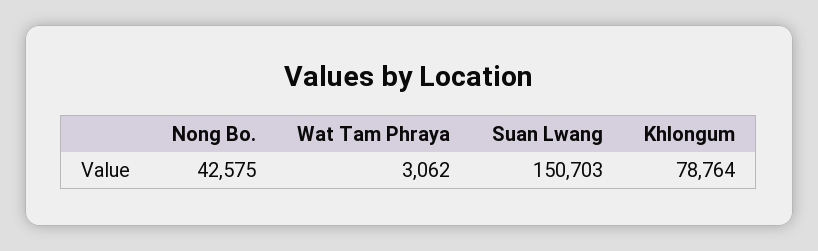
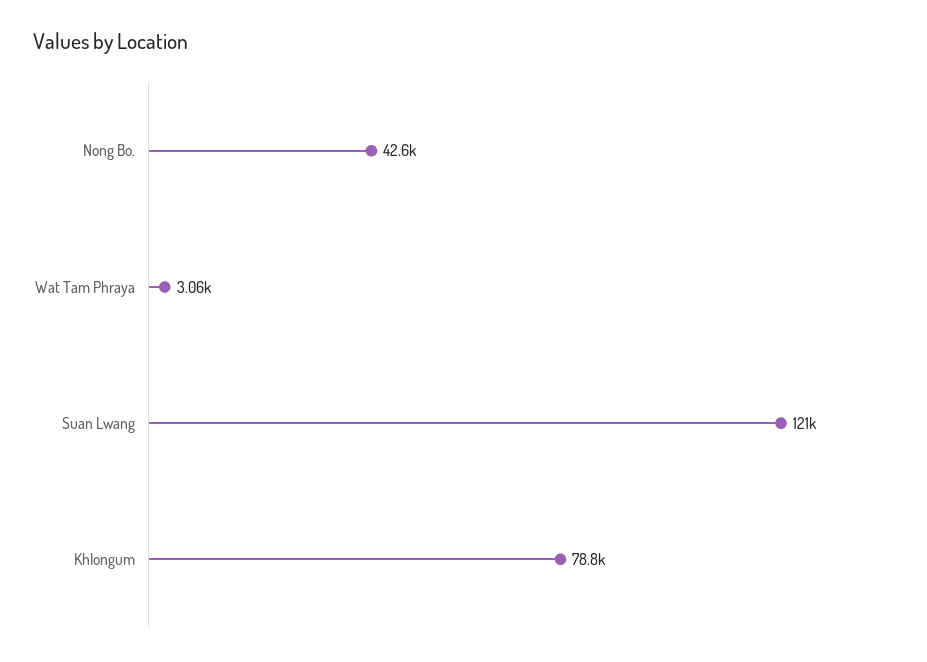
  {
    "Nong Bo.": 42575,
    "Wat Tam Phraya": 3062,
-   "Suan Lwang": 150703,
+   "Suan Lwang": 121000,
    "Khlongum": 78764
  }

